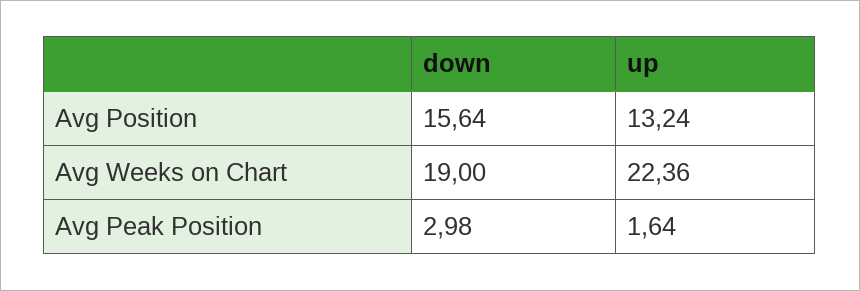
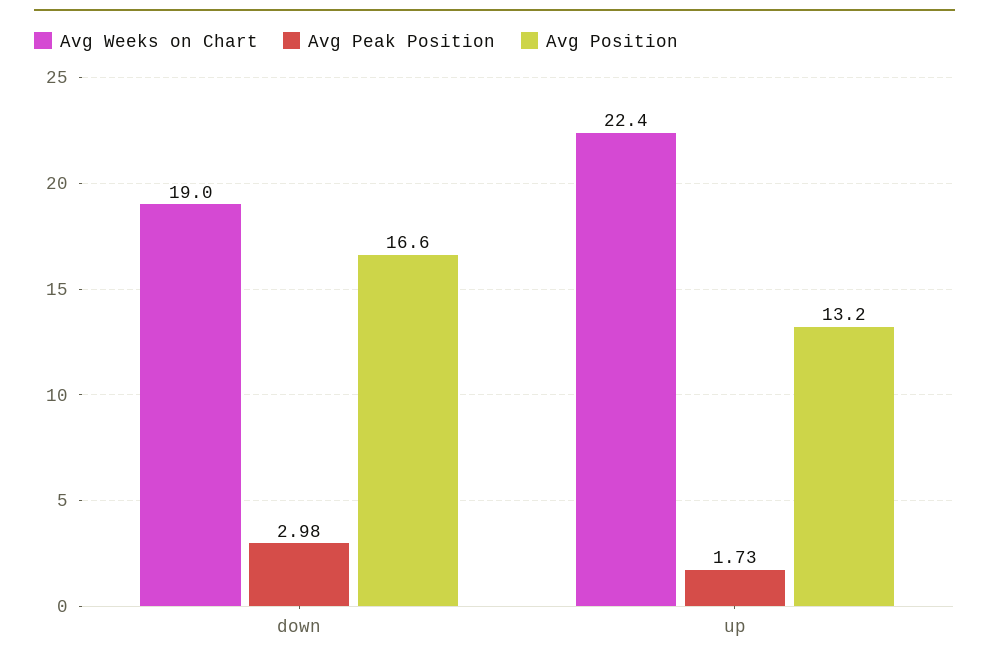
  {
    "Avg Position": {
-     "down": 15.64,
+     "down": 16.6,
      "up": 13.24
    },
    "Avg Weeks on Chart": {
      "down": 19,
      "up": 22.36
    },
    "Avg Peak Position": {
      "down": 2.98,
-     "up": 1.64
+     "up": 1.73
    }
  }

